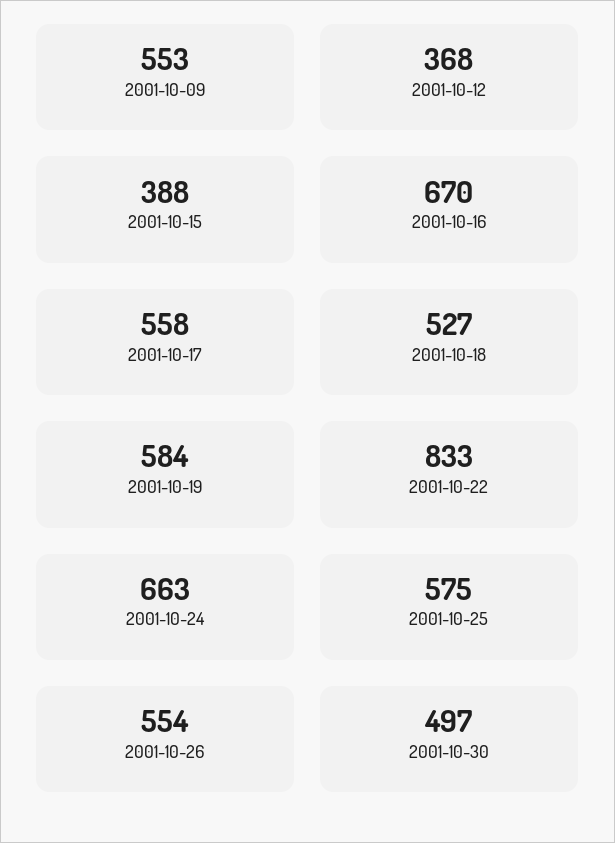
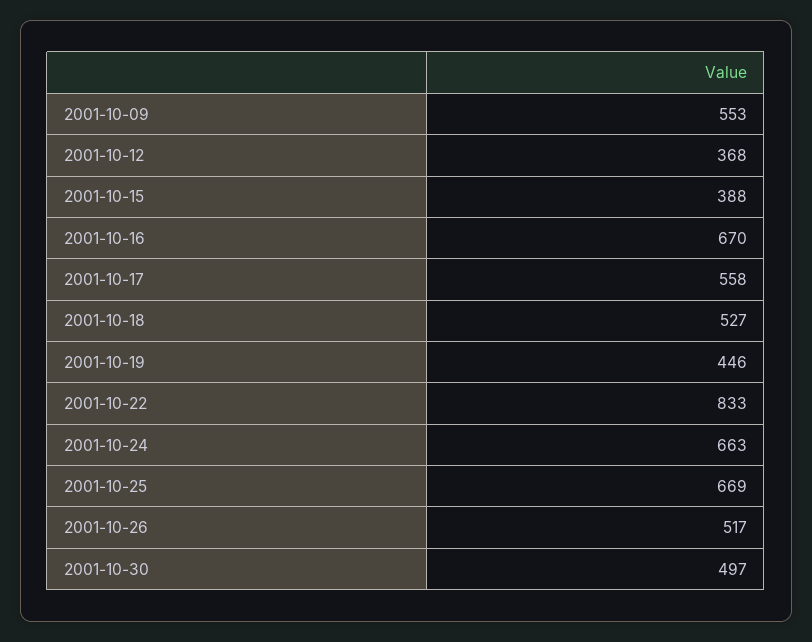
  {
    "2001-10-09": 553,
    "2001-10-12": 368,
    "2001-10-15": 388,
    "2001-10-16": 670,
    "2001-10-17": 558,
    "2001-10-18": 527,
-   "2001-10-19": 584,
+   "2001-10-19": 446,
    "2001-10-22": 833,
    "2001-10-24": 663,
-   "2001-10-25": 575,
+   "2001-10-25": 669,
-   "2001-10-26": 554,
+   "2001-10-26": 517,
    "2001-10-30": 497
  }

